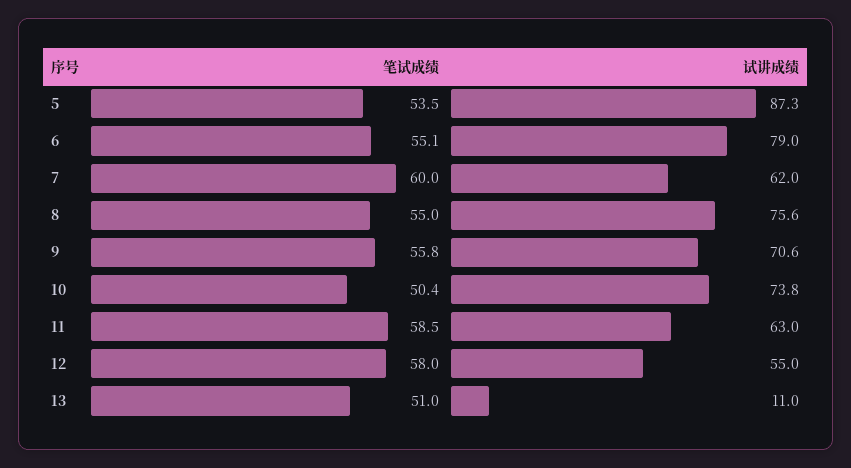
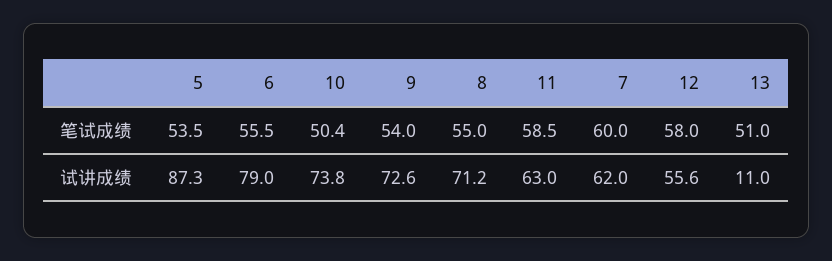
  {
    "笔试成绩": {
      "5": 53.5,
-     "6": 55.1,
+     "6": 55.5,
      "7": 60,
      "8": 55,
-     "9": 55.8,
+     "9": 54,
      "10": 50.4,
      "11": 58.5,
      "12": 58,
      "13": 51
    },
    "试讲成绩": {
      "5": 87.3,
      "6": 79,
      "7": 62,
-     "8": 75.6,
+     "8": 71.2,
-     "9": 70.6,
+     "9": 72.6,
      "10": 73.8,
      "11": 63,
-     "12": 55,
+     "12": 55.6,
      "13": 11
    }
  }

